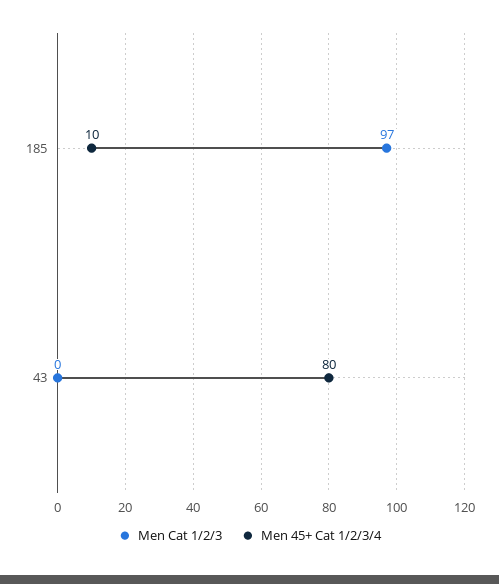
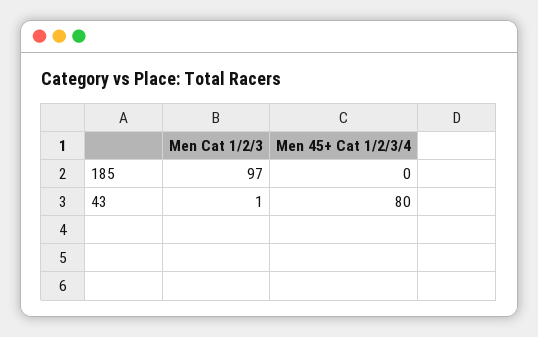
  {
    "Men Cat 1/2/3": {
      "185": 97,
-     "43": 0
+     "43": 1
    },
    "Men 45+ Cat 1/2/3/4": {
-     "185": 10,
+     "185": 0,
      "43": 80
    }
  }

